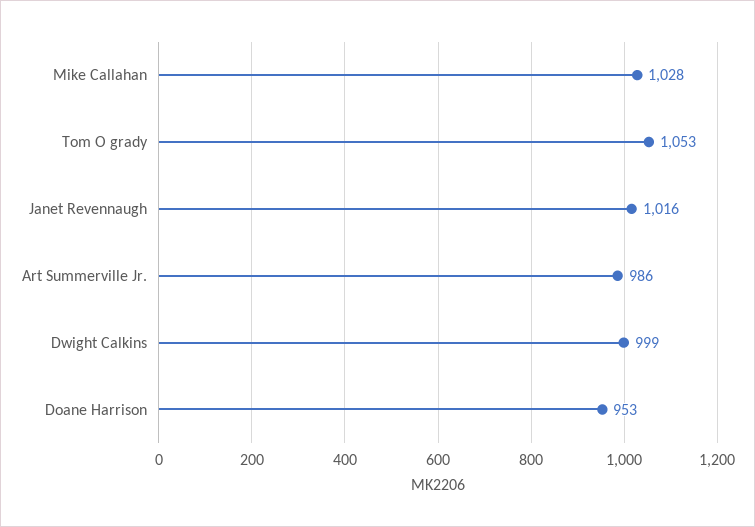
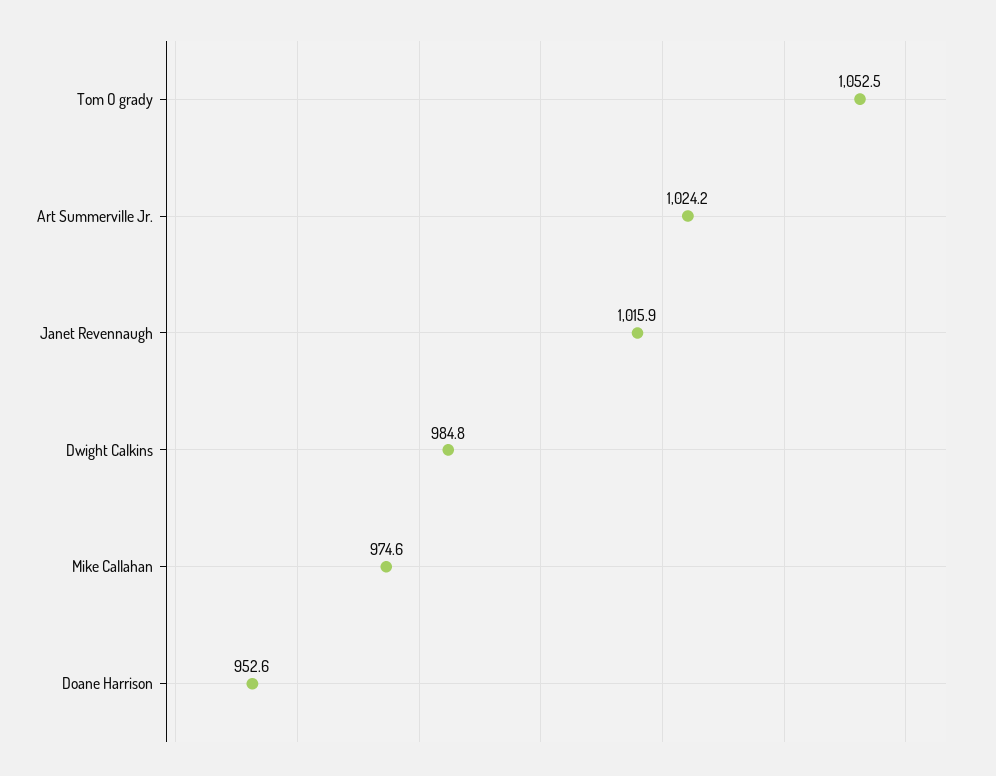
  {
-   "Mike Callahan": 1028,
+   "Mike Callahan": 974.6,
    "Tom O grady": 1052.5,
    "Janet Revennaugh": 1015.9,
-   "Art Summerville Jr.": 986,
+   "Art Summerville Jr.": 1024.2,
-   "Dwight Calkins": 999,
+   "Dwight Calkins": 984.8,
    "Doane Harrison": 952.6
  }

